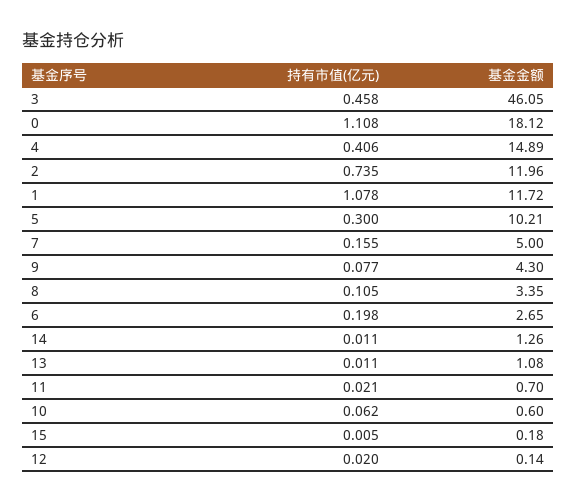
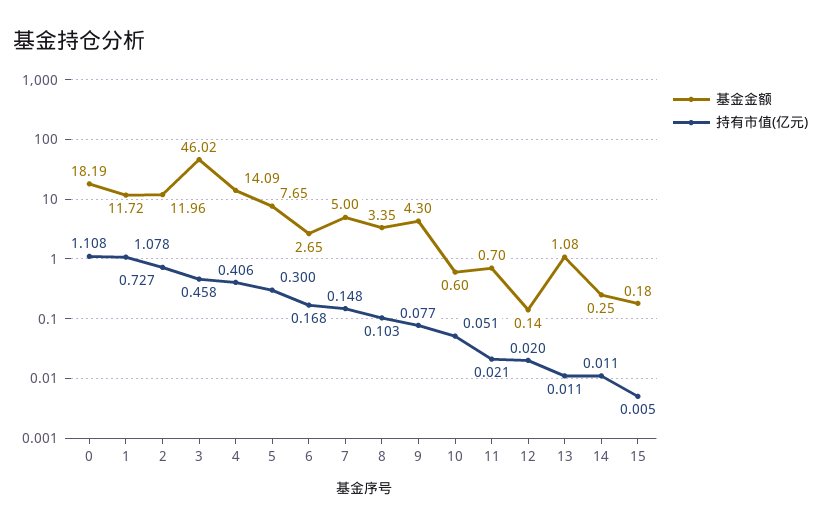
  {
    "持有市值(亿元)": {
      "3": 0.458,
      "0": 1.108,
      "4": 0.406,
-     "2": 0.735,
+     "2": 0.727,
      "1": 1.078,
      "5": 0.3,
-     "7": 0.155,
+     "7": 0.148,
      "9": 0.077,
-     "8": 0.105,
+     "8": 0.103,
-     "6": 0.198,
+     "6": 0.168,
      "14": 0.011,
      "13": 0.011,
      "11": 0.021,
-     "10": 0.062,
+     "10": 0.051,
      "15": 0.005,
      "12": 0.02
    },
    "基金金额": {
-     "3": 46.05,
+     "3": 46.02,
-     "0": 18.12,
+     "0": 18.19,
-     "4": 14.89,
+     "4": 14.09,
      "2": 11.96,
      "1": 11.72,
-     "5": 10.21,
+     "5": 7.65,
      "7": 5,
      "9": 4.3,
      "8": 3.35,
      "6": 2.65,
-     "14": 1.26,
+     "14": 0.25,
      "13": 1.08,
      "11": 0.7,
      "10": 0.6,
      "15": 0.18,
      "12": 0.14
    }
  }

